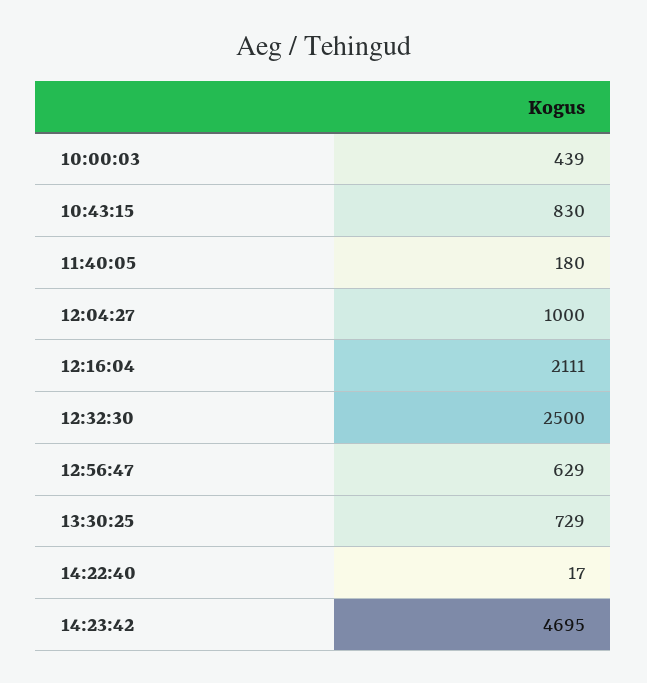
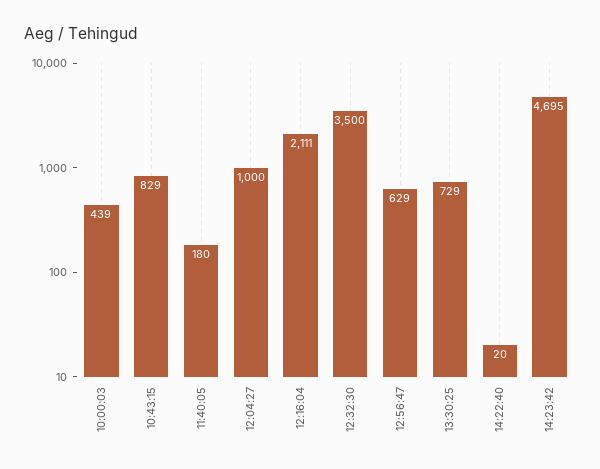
  {
    "10:00:03": 439,
-   "10:43:15": 830,
+   "10:43:15": 829,
    "11:40:05": 180,
    "12:04:27": 1000,
    "12:16:04": 2111,
-   "12:32:30": 2500,
+   "12:32:30": 3500,
    "12:56:47": 629,
    "13:30:25": 729,
-   "14:22:40": 17,
+   "14:22:40": 20,
    "14:23:42": 4695
  }

